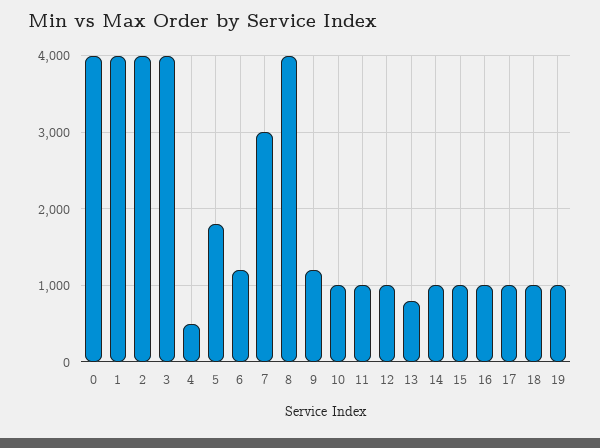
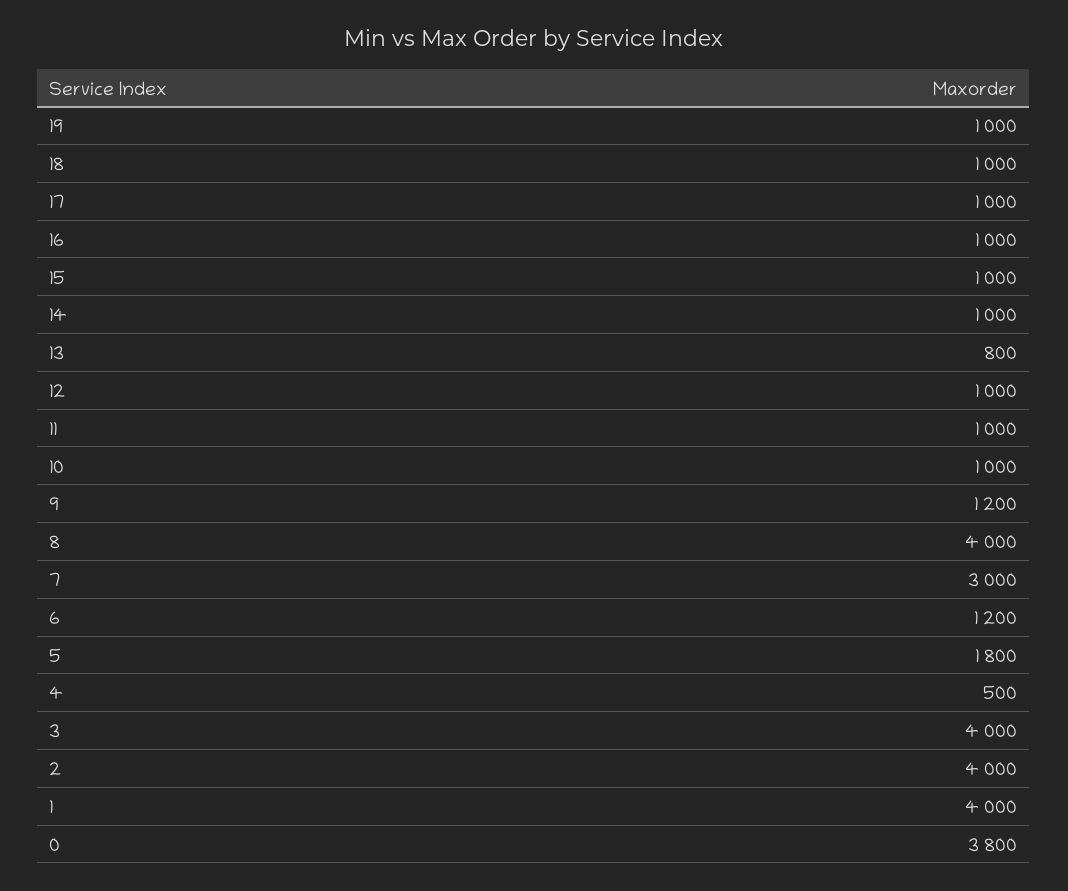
  {
-   "0": 4000,
+   "0": 3800,
    "1": 4000,
    "2": 4000,
    "3": 4000,
    "4": 500,
    "5": 1800,
    "6": 1200,
    "7": 3000,
    "8": 4000,
    "9": 1200,
    "10": 1000,
    "11": 1000,
    "12": 1000,
    "13": 800,
    "14": 1000,
    "15": 1000,
    "16": 1000,
    "17": 1000,
    "18": 1000,
    "19": 1000
  }

